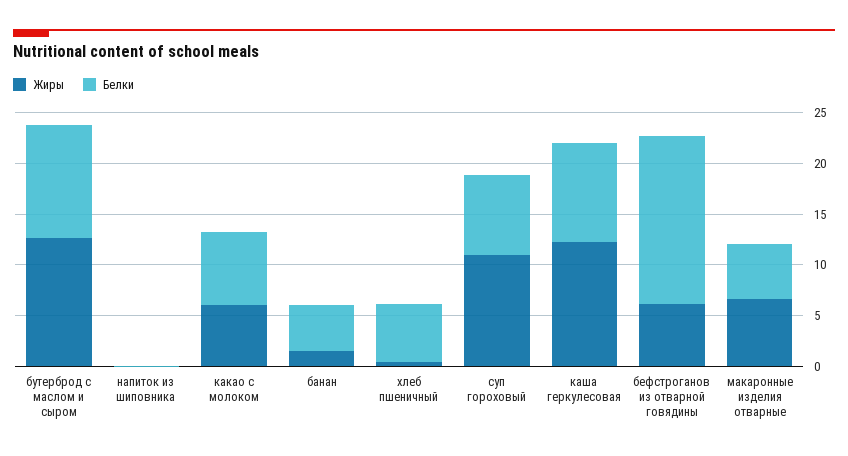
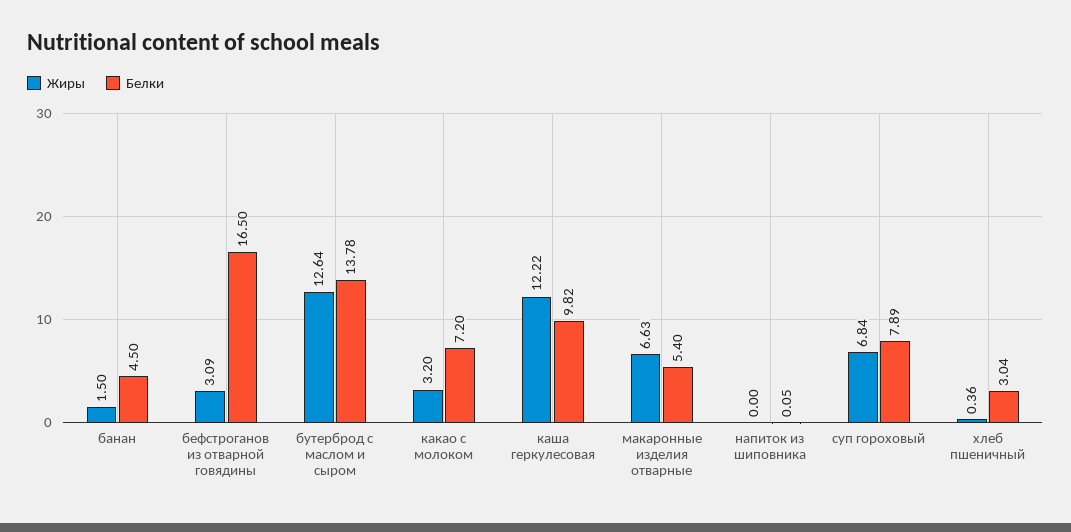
  {
    "Жиры": {
      "бутерброд с маслом и сыром": 12.64,
      "напиток из шиповника": 0,
-     "какао с молоком": 6,
+     "какао с молоком": 3.2,
      "банан": 1.5,
      "хлеб пшеничный": 0.36,
-     "суп гороховый": 11,
+     "суп гороховый": 6.84,
      "каша геркулесовая": 12.22,
-     "бефстроганов из отварной говядины": 6,
+     "бефстроганов из отварной говядины": 3.09,
      "макаронные изделия отварные": 6.63
    },
    "Белки": {
-     "бутерброд с маслом и сыром": 11,
+     "бутерброд с маслом и сыром": 13.78,
      "напиток из шиповника": 0.05,
      "какао с молоком": 7.2,
      "банан": 4.5,
-     "хлеб пшеничный": 6,
+     "хлеб пшеничный": 3.04,
      "суп гороховый": 7.89,
      "каша геркулесовая": 9.82,
      "бефстроганов из отварной говядины": 16.5,
      "макаронные изделия отварные": 5.4
    }
  }

